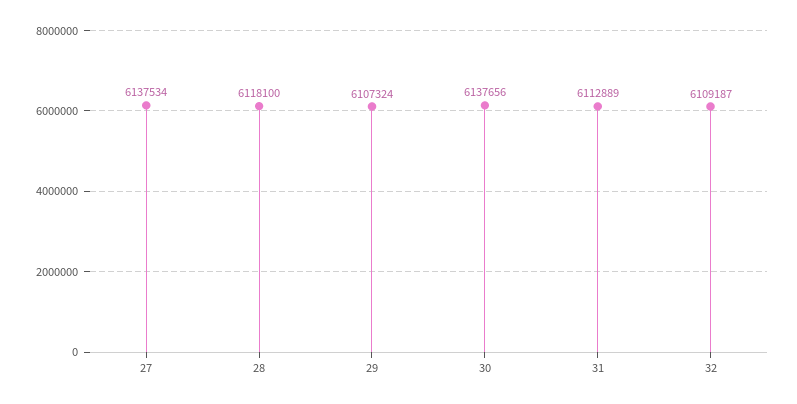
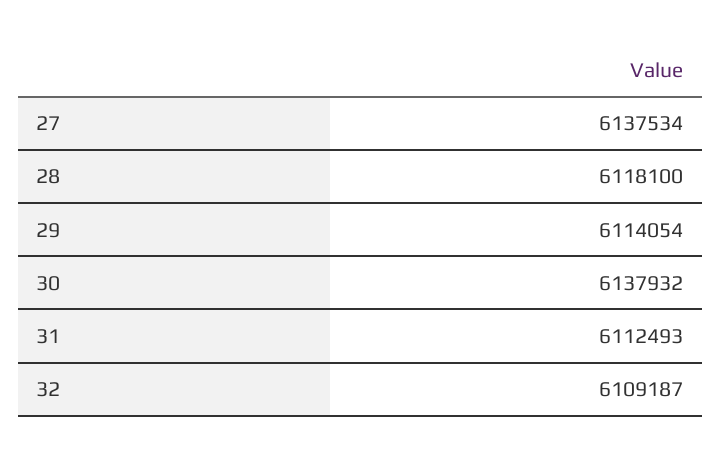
  {
    "27": 6137534,
    "28": 6118100,
-   "29": 6107324,
+   "29": 6114054,
-   "30": 6137656,
+   "30": 6137932,
-   "31": 6112889,
+   "31": 6112493,
    "32": 6109187
  }

